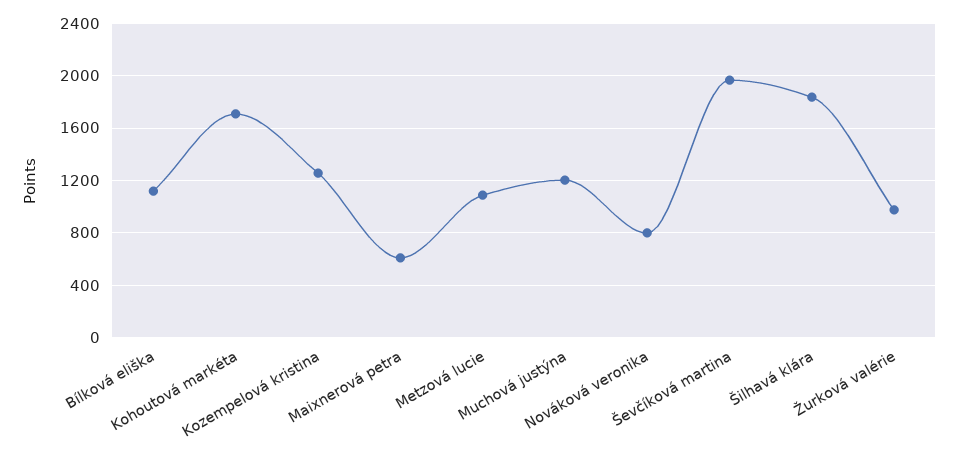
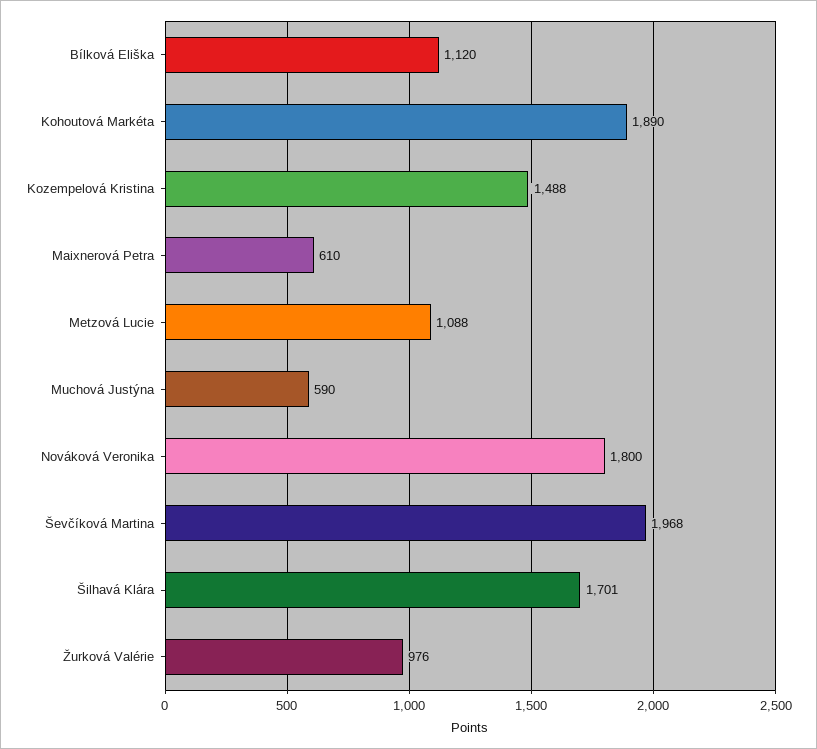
  {
    "Bílková eliška": 1120,
-   "Kohoutová markéta": 1700,
+   "Kohoutová markéta": 1890,
-   "Kozempelová kristina": 1250,
+   "Kozempelová kristina": 1488,
    "Maixnerová petra": 610,
    "Metzová lucie": 1088,
-   "Muchová justýna": 1200,
+   "Muchová justýna": 590,
-   "Nováková veronika": 800,
+   "Nováková veronika": 1800,
    "Ševčíková martina": 1968,
-   "Šilhavá klára": 1850,
+   "Šilhavá klára": 1701,
    "Žurková valérie": 976
  }

